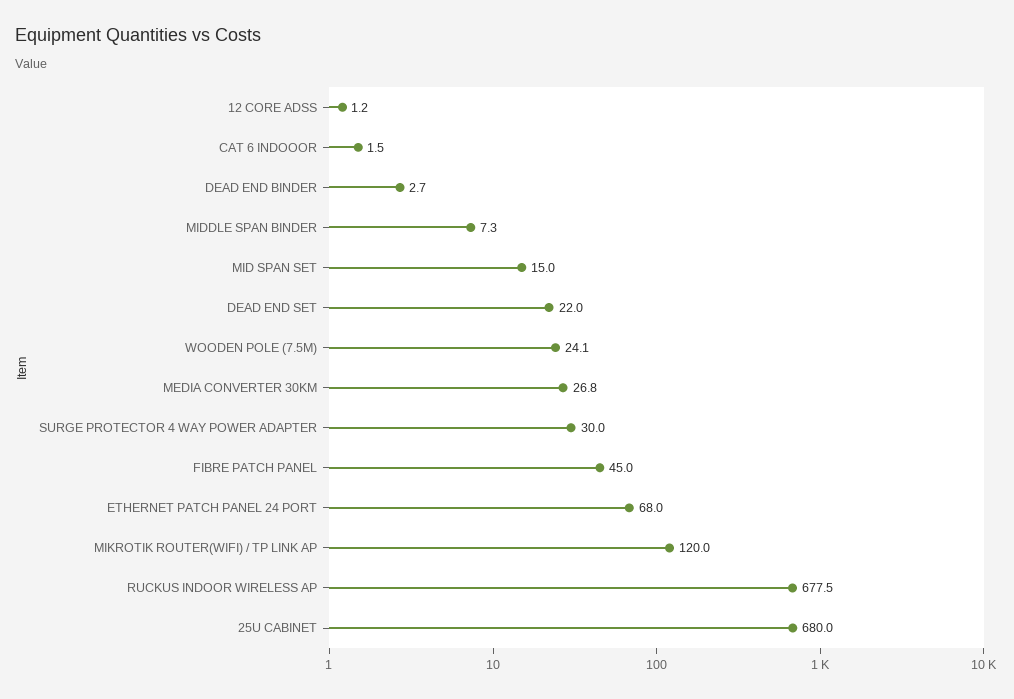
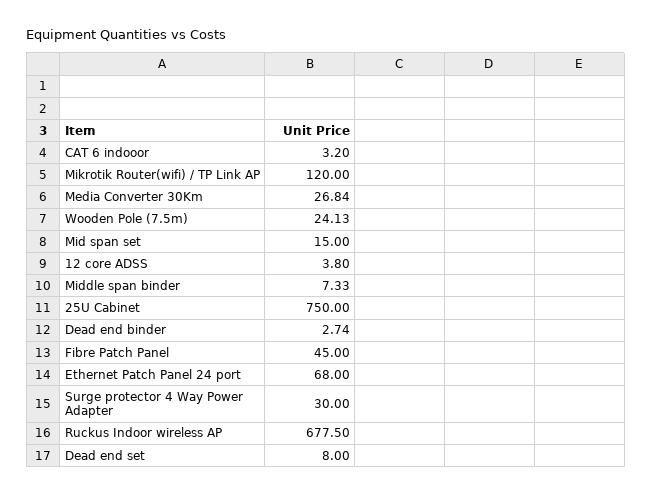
  {
-   "12 CORE ADSS": 1.2,
+   "12 CORE ADSS": 3.8,
-   "CAT 6 INDOOOR": 1.5,
+   "CAT 6 INDOOOR": 3.2,
    "DEAD END BINDER": 2.74,
    "MIDDLE SPAN BINDER": 7.33,
    "MID SPAN SET": 15,
-   "DEAD END SET": 22,
+   "DEAD END SET": 8,
    "WOODEN POLE (7.5M)": 24.13,
    "MEDIA CONVERTER 30KM": 26.84,
    "SURGE PROTECTOR 4 WAY POWER ADAPTER": 30,
    "FIBRE PATCH PANEL": 45,
    "ETHERNET PATCH PANEL 24 PORT": 68,
    "MIKROTIK ROUTER(WIFI) / TP LINK AP": 120,
    "RUCKUS INDOOR WIRELESS AP": 677.5,
-   "25U CABINET": 680
+   "25U CABINET": 750
  }

